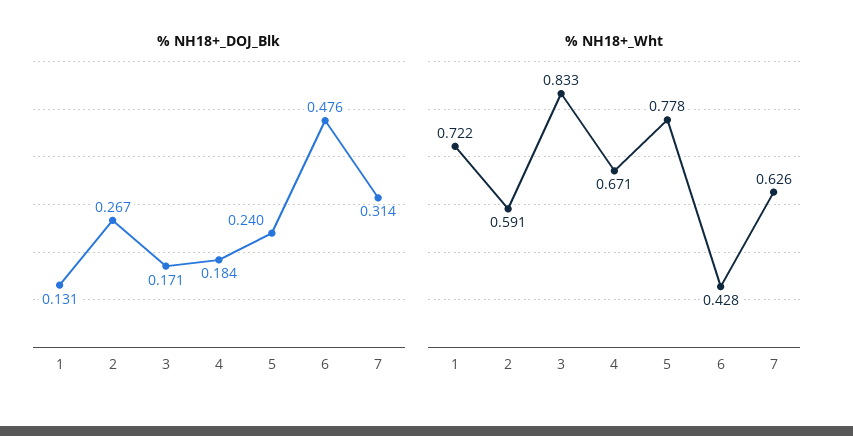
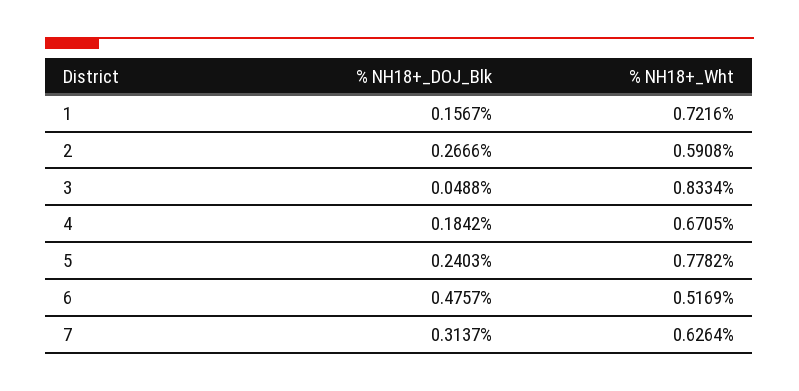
  {
    "% NH18+_DOJ_Blk": {
-     "1": 0.131,
+     "1": 0.1567,
      "2": 0.2666,
-     "3": 0.171,
+     "3": 0.0488,
      "4": 0.1842,
      "5": 0.2403,
      "6": 0.4757,
      "7": 0.3137
    },
    "% NH18+_Wht": {
      "1": 0.7216,
      "2": 0.5908,
      "3": 0.8334,
      "4": 0.6705,
      "5": 0.7782,
-     "6": 0.428,
+     "6": 0.5169,
      "7": 0.6264
    }
  }

